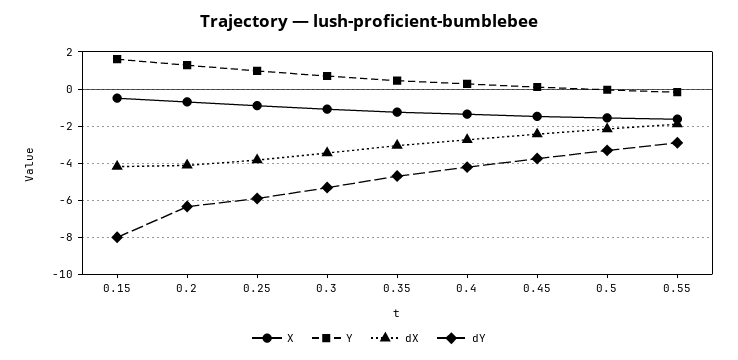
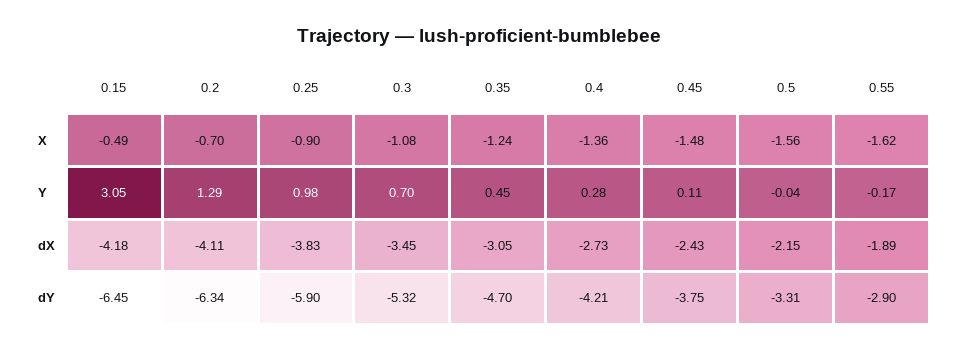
  {
    "X": {
      "0.15": -0.49,
      "0.2": -0.7,
      "0.25": -0.9,
      "0.3": -1.08,
      "0.35": -1.24,
      "0.4": -1.36,
      "0.45": -1.48,
      "0.5": -1.56,
      "0.55": -1.62
    },
    "Y": {
-     "0.15": 1.5,
+     "0.15": 3.05,
      "0.2": 1.29,
      "0.25": 0.98,
      "0.3": 0.7,
      "0.35": 0.45,
      "0.4": 0.28,
      "0.45": 0.11,
      "0.5": -0.04,
      "0.55": -0.17
    },
    "dX": {
      "0.15": -4.18,
      "0.2": -4.11,
      "0.25": -3.83,
      "0.3": -3.45,
      "0.35": -3.05,
      "0.4": -2.73,
      "0.45": -2.43,
      "0.5": -2.15,
      "0.55": -1.89
    },
    "dY": {
-     "0.15": -8,
+     "0.15": -6.45,
      "0.2": -6.34,
      "0.25": -5.9,
      "0.3": -5.32,
      "0.35": -4.7,
      "0.4": -4.21,
      "0.45": -3.75,
      "0.5": -3.31,
      "0.55": -2.9
    }
  }

